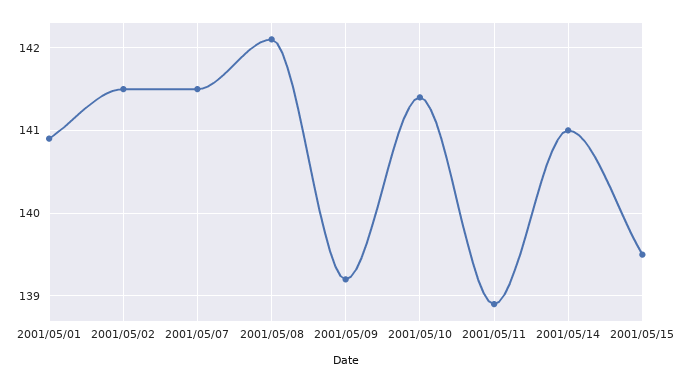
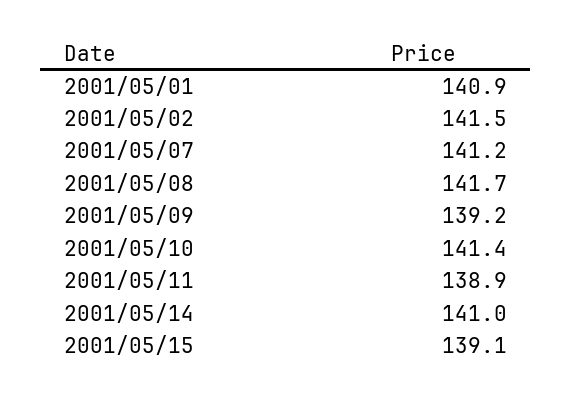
  {
    "2001/05/01": 140.9,
    "2001/05/02": 141.5,
-   "2001/05/07": 141.5,
+   "2001/05/07": 141.2,
-   "2001/05/08": 142.1,
+   "2001/05/08": 141.7,
    "2001/05/09": 139.2,
    "2001/05/10": 141.4,
    "2001/05/11": 138.9,
    "2001/05/14": 141,
-   "2001/05/15": 139.5
+   "2001/05/15": 139.1
  }

